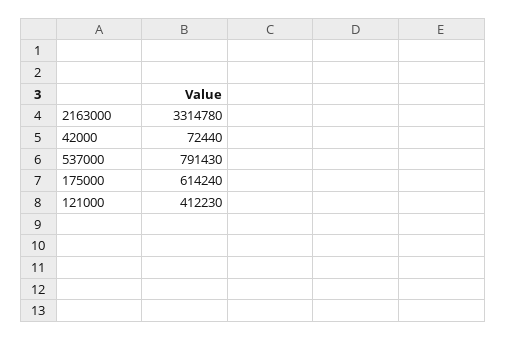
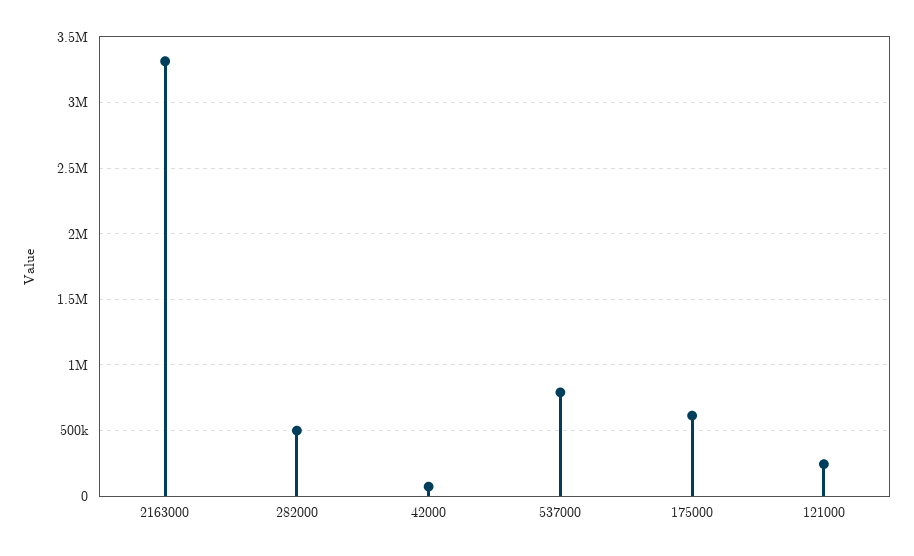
  {
    "2163000": 3314780,
    "42000": 72440,
    "537000": 791430,
    "175000": 614240,
-   "121000": 412230
+   "121000": 250000,
+   "282000": 500000
  }

